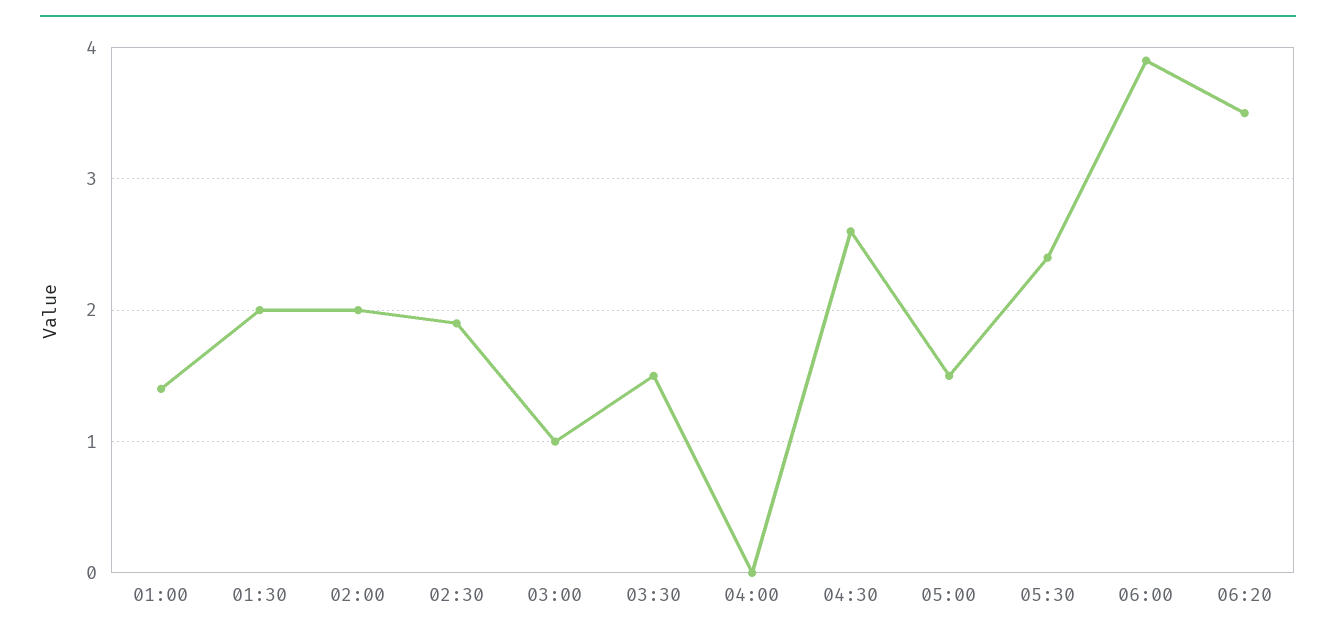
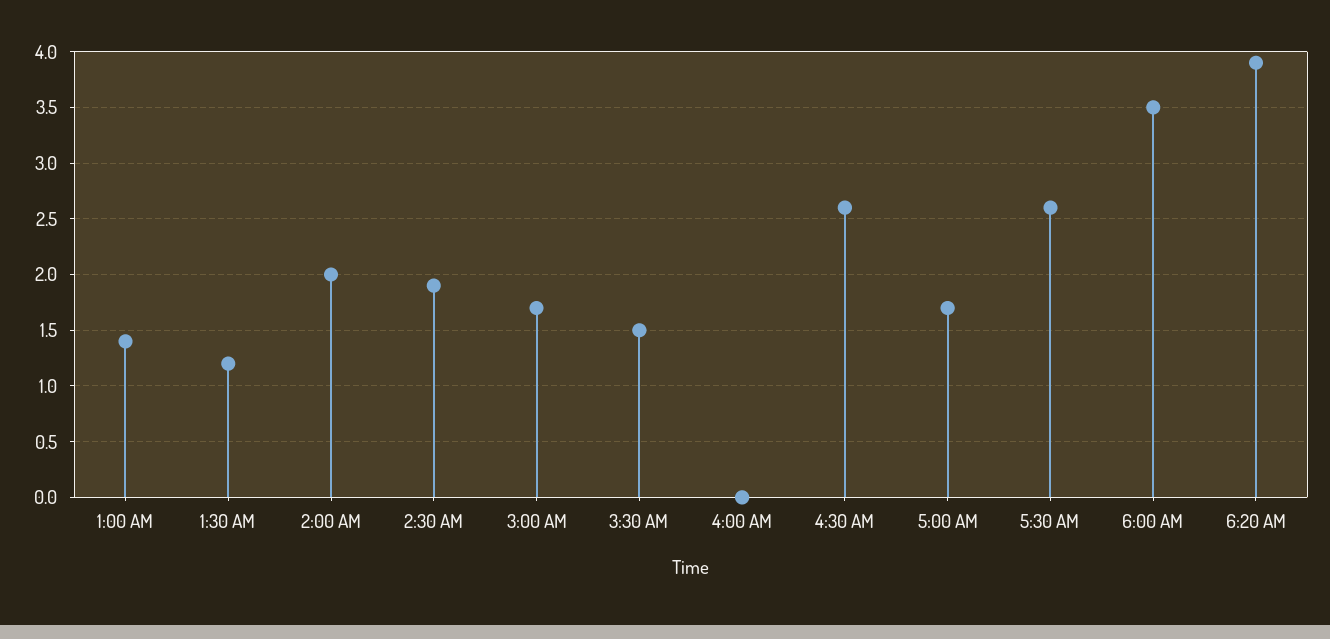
  {
    "01:00": 1.4,
-   "01:30": 2,
+   "01:30": 1.2,
    "02:00": 2,
    "02:30": 1.9,
-   "03:00": 1,
+   "03:00": 1.7,
    "03:30": 1.5,
    "04:00": 0,
    "04:30": 2.6,
-   "05:00": 1.5,
+   "05:00": 1.7,
-   "05:30": 2.4,
+   "05:30": 2.6,
-   "06:00": 3.9,
+   "06:00": 3.5,
-   "06:20": 3.5
+   "06:20": 3.9
  }

